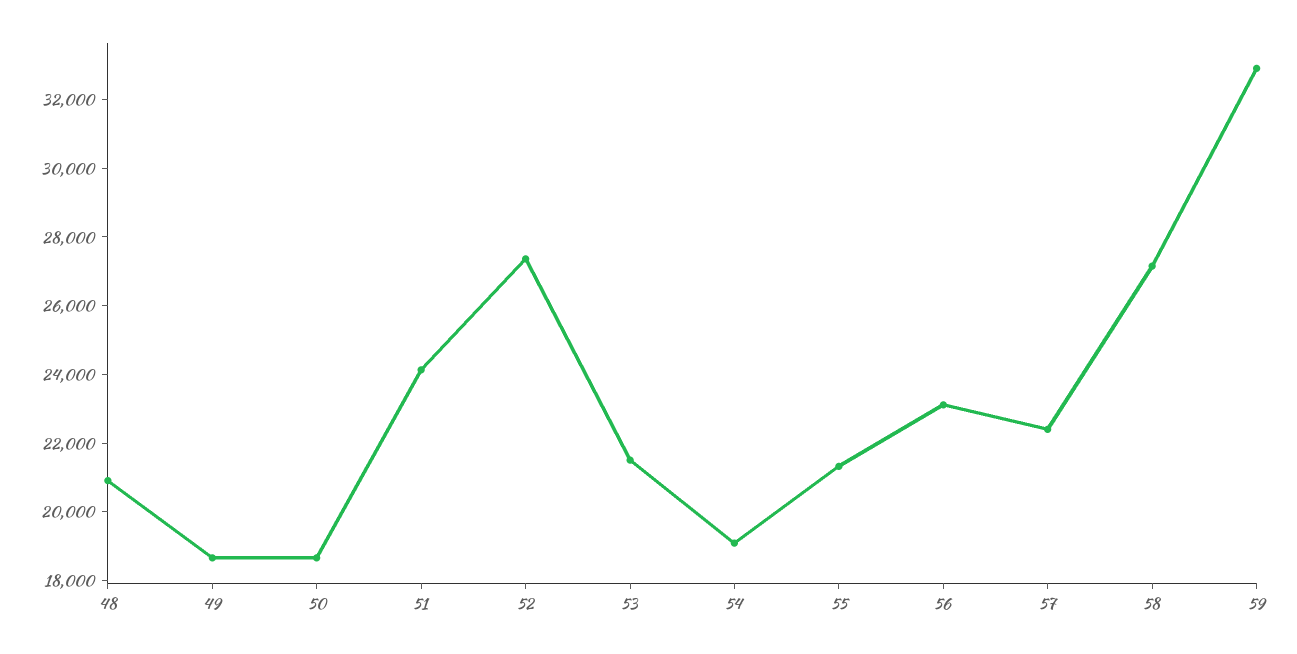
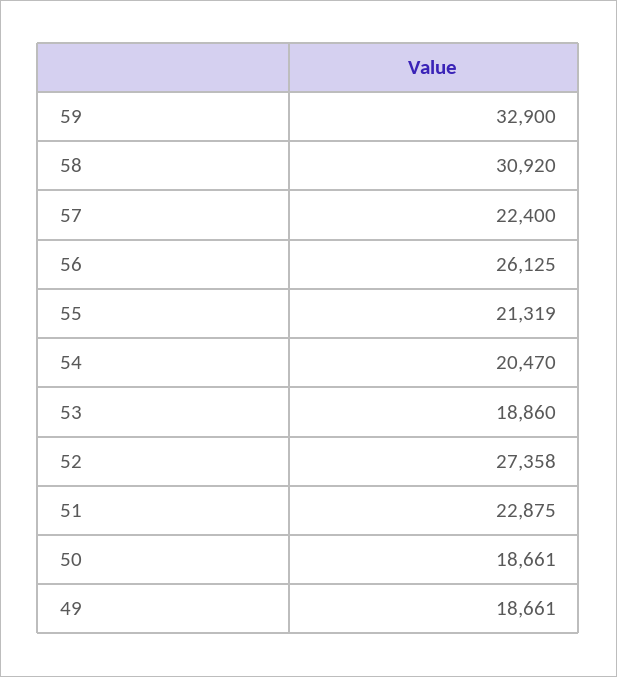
  {
-   "48": 21000,
    "49": 18661,
    "50": 18661,
-   "51": 24000,
+   "51": 22875,
    "52": 27358,
-   "53": 21500,
+   "53": 18860,
-   "54": 19000,
+   "54": 20470,
    "55": 21319,
-   "56": 23000,
+   "56": 26125,
    "57": 22400,
-   "58": 27000,
+   "58": 30920,
    "59": 32900
  }

